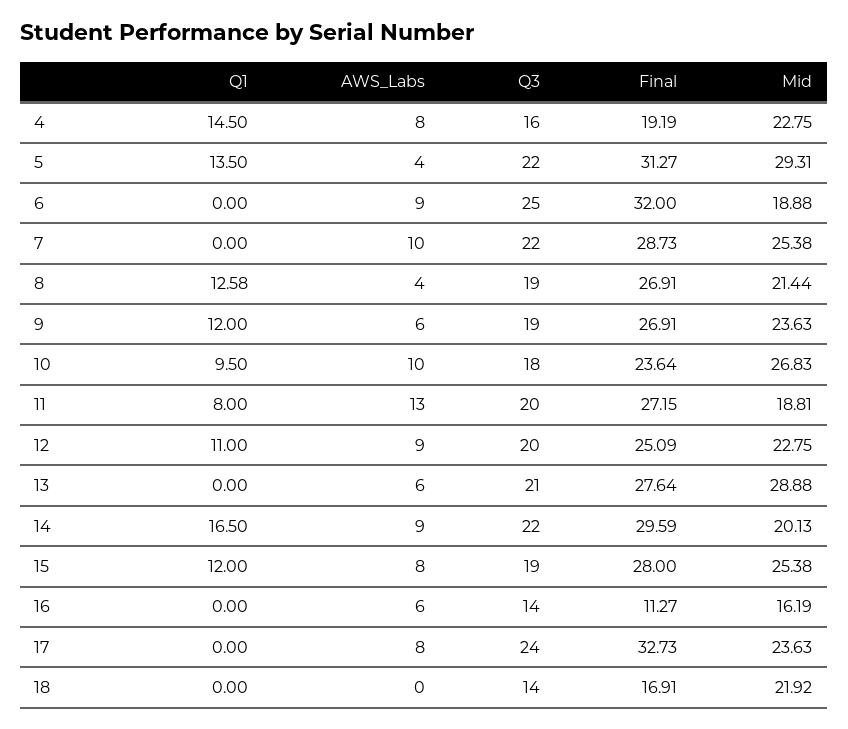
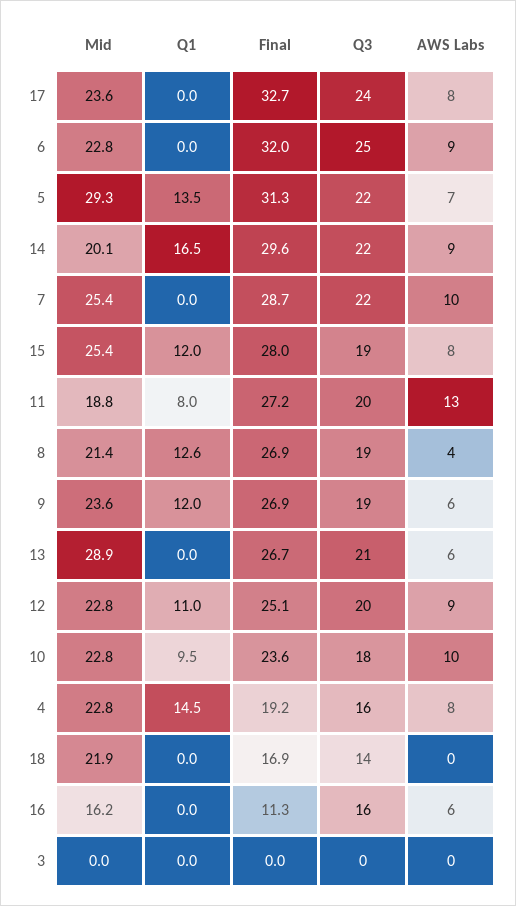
  {
    "Q1": {
      "4": 14.5,
      "5": 13.5,
      "6": 0,
      "7": 0,
      "8": 12.58,
      "9": 12,
      "10": 9.5,
      "11": 8,
      "12": 11,
      "13": 0,
      "14": 16.5,
      "15": 12,
      "16": 0,
      "17": 0,
-     "18": 0
+     "18": 0,
+     "3": 0
    },
    "AWS_Labs": {
      "4": 8,
-     "5": 4,
+     "5": 7,
      "6": 9,
      "7": 10,
      "8": 4,
      "9": 6,
      "10": 10,
      "11": 13,
      "12": 9,
      "13": 6,
      "14": 9,
      "15": 8,
      "16": 6,
      "17": 8,
-     "18": 0
+     "18": 0,
+     "3": 0
    },
    "Q3": {
      "4": 16,
      "5": 22,
      "6": 25,
      "7": 22,
      "8": 19,
      "9": 19,
      "10": 18,
      "11": 20,
      "12": 20,
      "13": 21,
      "14": 22,
      "15": 19,
-     "16": 14,
+     "16": 16,
      "17": 24,
-     "18": 14
+     "18": 14,
+     "3": 0
    },
    "Final": {
      "4": 19.19,
      "5": 31.27,
      "6": 32,
      "7": 28.73,
      "8": 26.91,
      "9": 26.91,
      "10": 23.64,
      "11": 27.15,
      "12": 25.09,
-     "13": 27.64,
+     "13": 26.7,
      "14": 29.59,
      "15": 28,
      "16": 11.27,
      "17": 32.73,
-     "18": 16.91
+     "18": 16.91,
+     "3": 0
    },
    "Mid": {
      "4": 22.75,
      "5": 29.31,
-     "6": 18.88,
+     "6": 22.8,
      "7": 25.38,
      "8": 21.44,
      "9": 23.63,
-     "10": 26.83,
+     "10": 22.8,
      "11": 18.81,
      "12": 22.75,
      "13": 28.88,
      "14": 20.13,
      "15": 25.38,
      "16": 16.19,
      "17": 23.63,
-     "18": 21.92
+     "18": 21.92,
+     "3": 0
    }
  }

